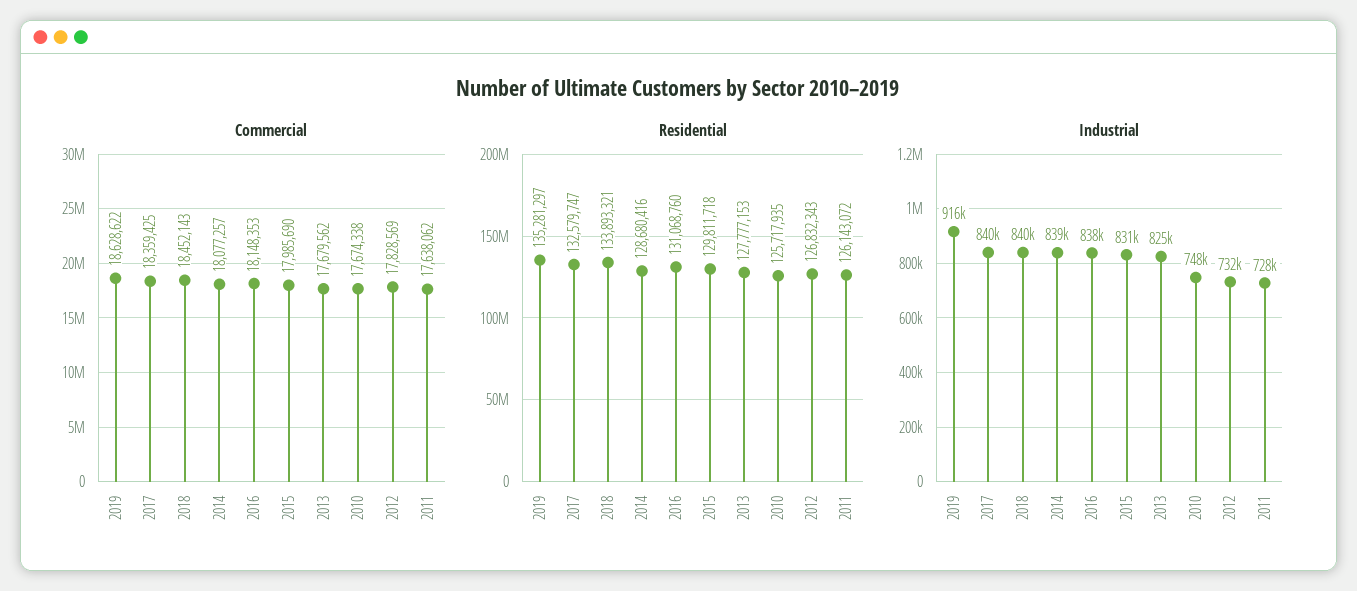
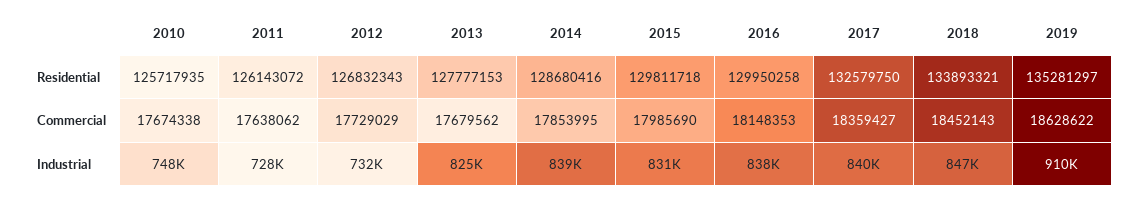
  {
    "Commercial": {
      "2019": 18628622,
-     "2017": 18359425,
+     "2017": 18359427,
      "2018": 18452143,
-     "2014": 18077257,
+     "2014": 17853995,
      "2016": 18148353,
      "2015": 17985690,
      "2013": 17679562,
      "2010": 17674338,
-     "2012": 17828569,
+     "2012": 17729029,
      "2011": 17638062
    },
    "Residential": {
      "2019": 135281297,
-     "2017": 132579747,
+     "2017": 132579750,
      "2018": 133893321,
      "2014": 128680416,
-     "2016": 131068760,
+     "2016": 129950258,
      "2015": 129811718,
      "2013": 127777153,
      "2010": 125717935,
      "2012": 126832343,
      "2011": 126143072
    },
    "Industrial": {
-     "2019": 916000,
+     "2019": 910000,
      "2017": 840000,
-     "2018": 840000,
+     "2018": 847000,
      "2014": 839000,
      "2016": 838000,
      "2015": 831000,
      "2013": 825000,
      "2010": 748000,
      "2012": 732000,
      "2011": 728000
    }
  }

